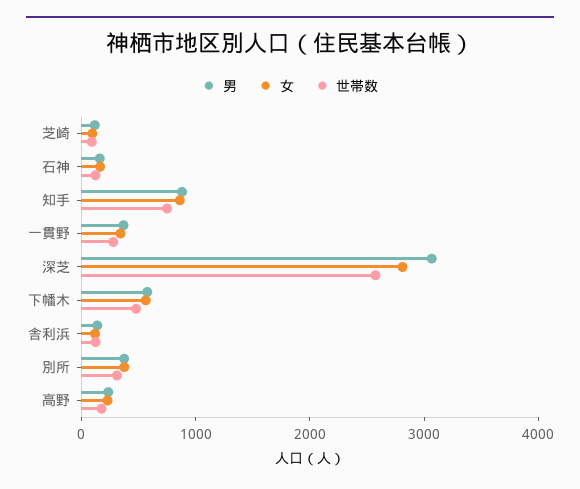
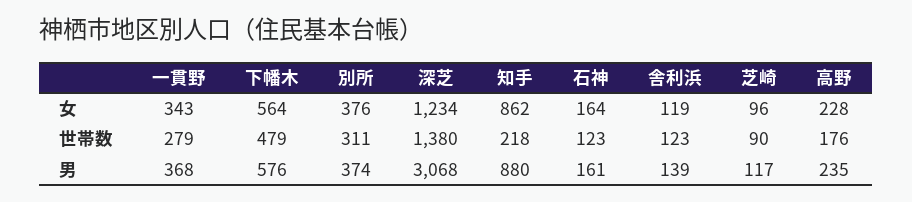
  {
    "男": {
      "芝崎": 117,
      "石神": 161,
      "知手": 880,
      "一貫野": 368,
      "深芝": 3068,
      "下幡木": 576,
      "舎利浜": 139,
      "別所": 374,
      "高野": 235
    },
    "女": {
      "芝崎": 96,
      "石神": 164,
      "知手": 862,
      "一貫野": 343,
-     "深芝": 2800,
+     "深芝": 1234,
      "下幡木": 564,
      "舎利浜": 119,
      "別所": 376,
      "高野": 228
    },
    "世帯数": {
      "芝崎": 90,
      "石神": 123,
-     "知手": 800,
+     "知手": 218,
      "一貫野": 279,
-     "深芝": 2600,
+     "深芝": 1380,
      "下幡木": 479,
      "舎利浜": 123,
      "別所": 311,
      "高野": 176
    }
  }

